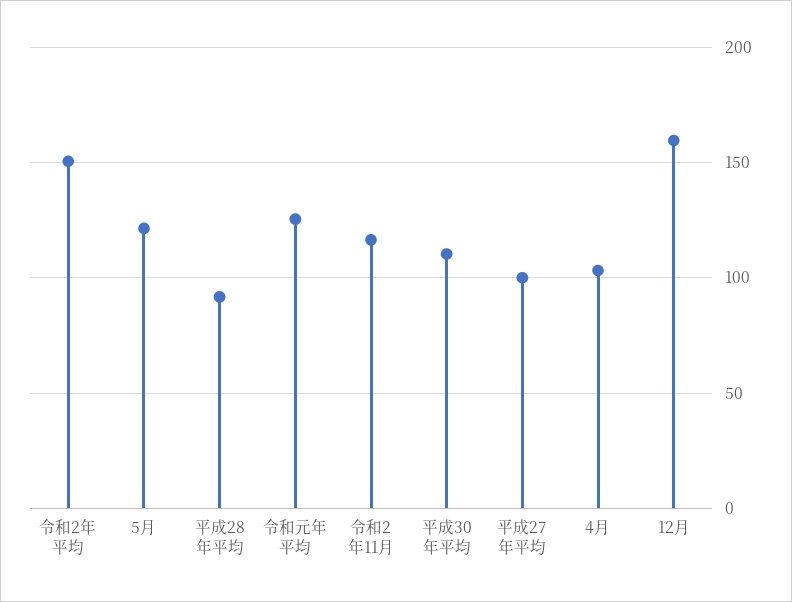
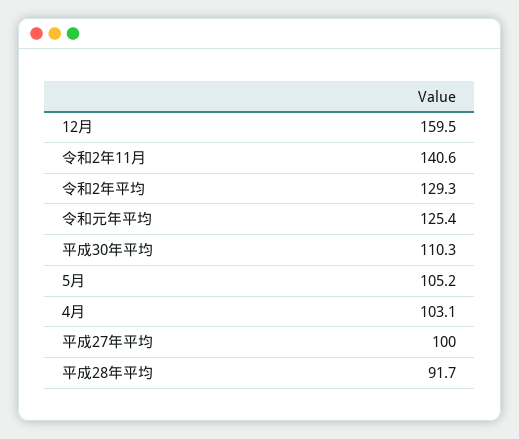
  {
-   "令和2年平均": 150,
+   "令和2年平均": 129.3,
-   "5月": 120,
+   "5月": 105.2,
    "平成28年平均": 91.7,
    "令和元年平均": 125.4,
-   "令和2年11月": 115,
+   "令和2年11月": 140.6,
    "平成30年平均": 110.3,
    "平成27年平均": 100,
    "4月": 103.1,
    "12月": 159.5
  }

